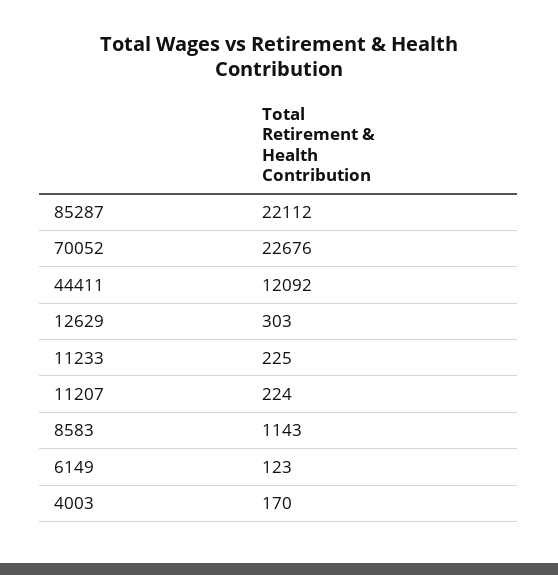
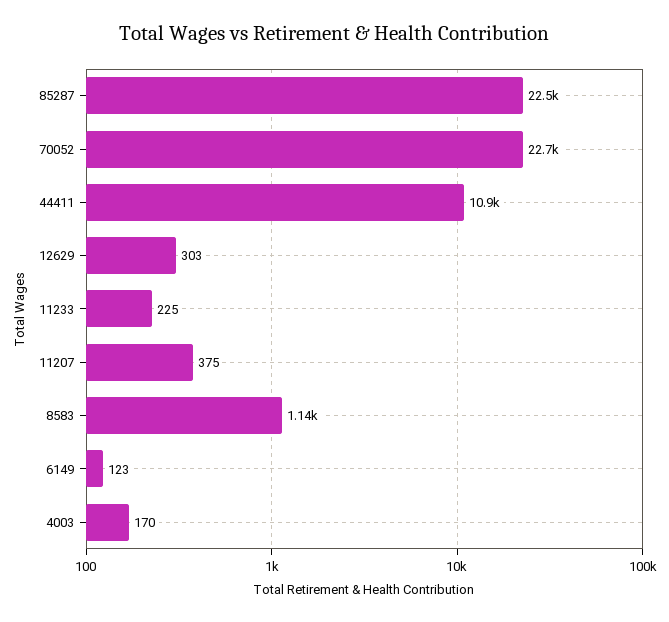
  {
-   "85287": 22112,
+   "85287": 22500,
    "70052": 22676,
-   "44411": 12092,
+   "44411": 10900,
    "12629": 303,
    "11233": 225,
-   "11207": 224,
+   "11207": 375,
    "8583": 1143,
    "6149": 123,
    "4003": 170
  }

